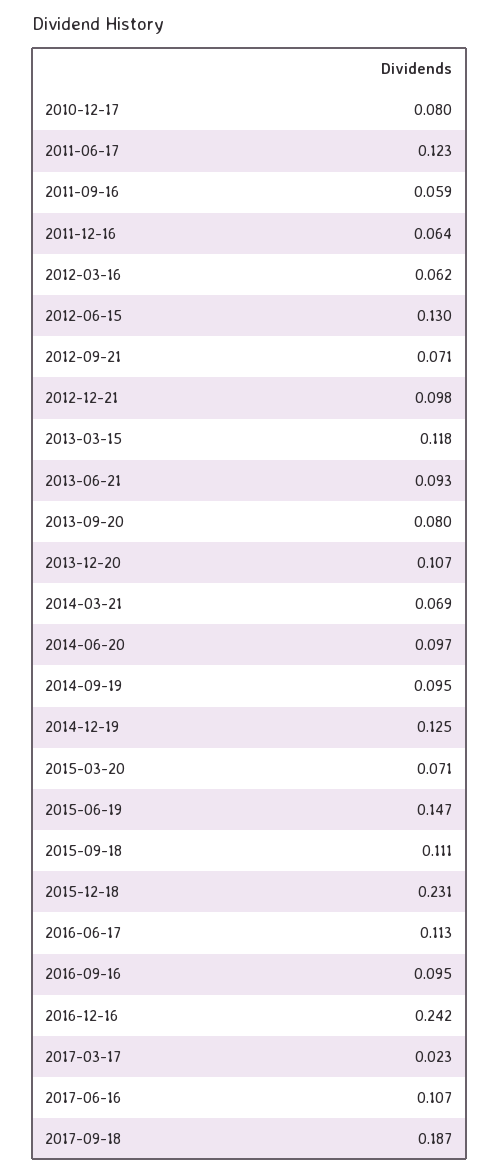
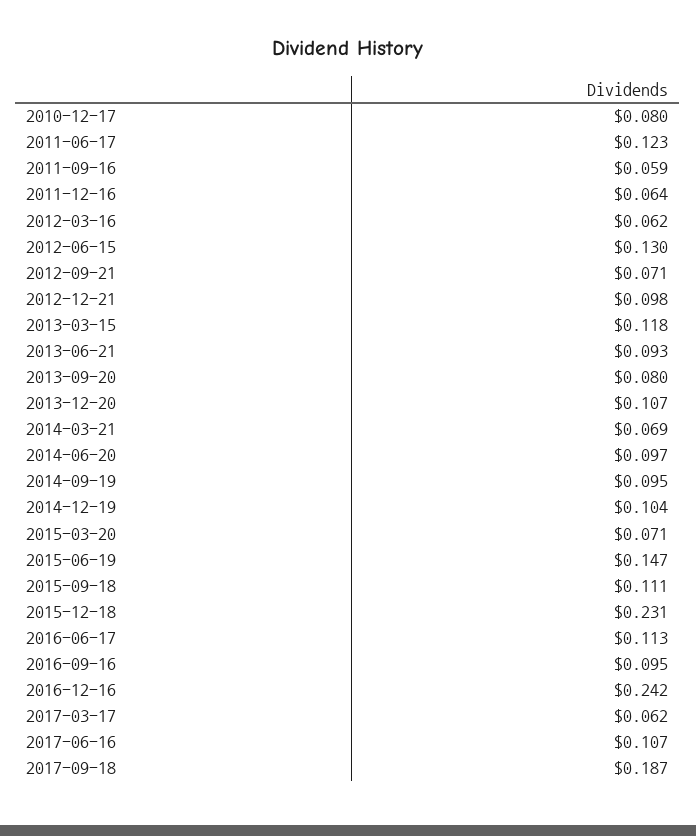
  {
    "2010-12-17": 0.08,
    "2011-06-17": 0.123,
    "2011-09-16": 0.059,
    "2011-12-16": 0.064,
    "2012-03-16": 0.062,
    "2012-06-15": 0.13,
    "2012-09-21": 0.071,
    "2012-12-21": 0.098,
    "2013-03-15": 0.118,
    "2013-06-21": 0.093,
    "2013-09-20": 0.08,
    "2013-12-20": 0.107,
    "2014-03-21": 0.069,
    "2014-06-20": 0.097,
    "2014-09-19": 0.095,
-   "2014-12-19": 0.125,
+   "2014-12-19": 0.104,
    "2015-03-20": 0.071,
    "2015-06-19": 0.147,
    "2015-09-18": 0.111,
    "2015-12-18": 0.231,
    "2016-06-17": 0.113,
    "2016-09-16": 0.095,
    "2016-12-16": 0.242,
-   "2017-03-17": 0.023,
+   "2017-03-17": 0.062,
    "2017-06-16": 0.107,
    "2017-09-18": 0.187
  }

